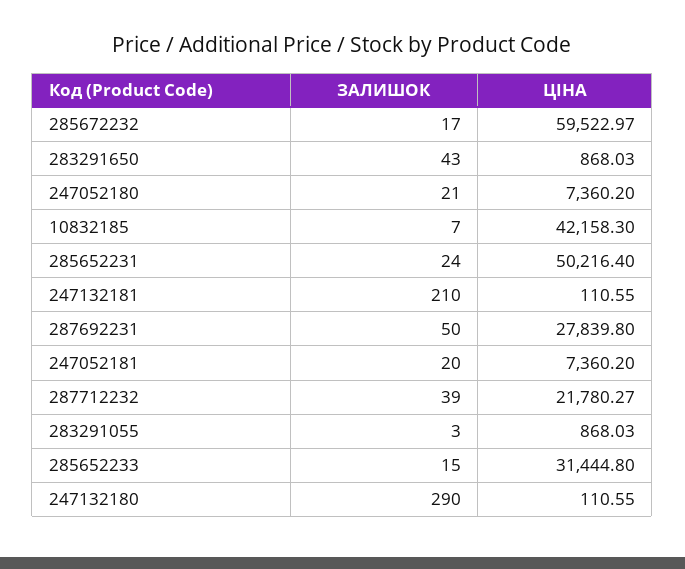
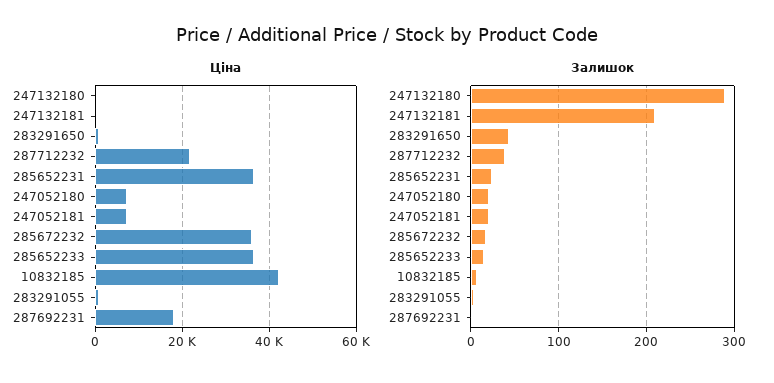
  {
    "ЗАЛИШОК": {
      "285672232": 17,
      "283291650": 43,
      "247052180": 21,
      "10832185": 7,
      "285652231": 24,
      "247132181": 210,
-     "287692231": 50,
+     "287692231": 0,
      "247052181": 20,
      "287712232": 39,
      "283291055": 3,
      "285652233": 15,
      "247132180": 290
    },
    "ЦІНА": {
-     "285672232": 59522.97,
+     "285672232": 36000,
      "283291650": 868.03,
      "247052180": 7360.2,
      "10832185": 42158.3,
-     "285652231": 50216.4,
+     "285652231": 36000,
      "247132181": 110.55,
-     "287692231": 27839.8,
+     "287692231": 18000,
      "247052181": 7360.2,
      "287712232": 21780.27,
      "283291055": 868.03,
-     "285652233": 31444.8,
+     "285652233": 36000,
      "247132180": 110.55
    }
  }

